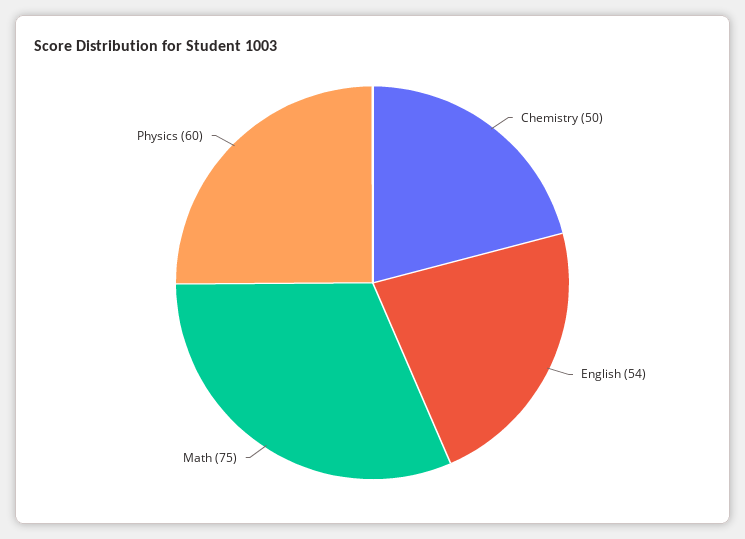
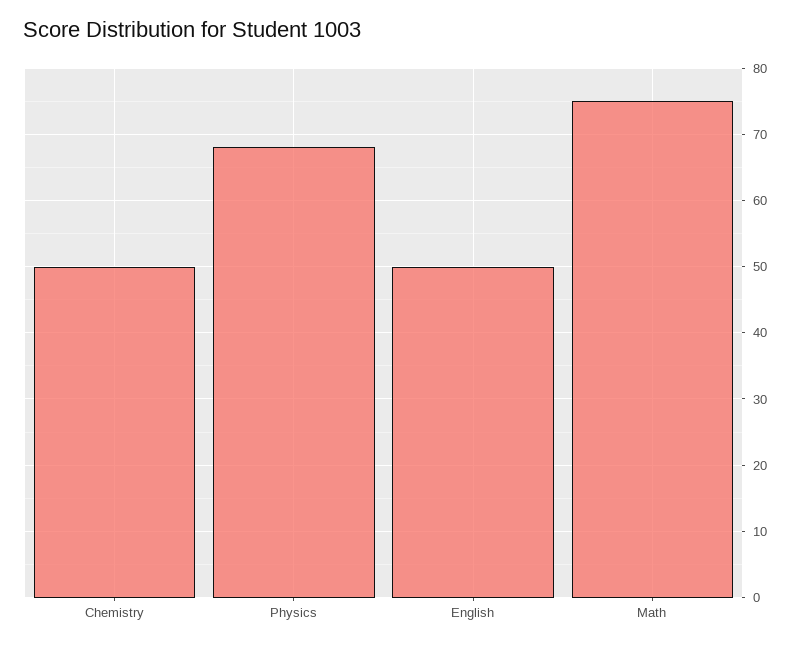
  {
    "Chemistry": 50,
-   "English": 54,
+   "English": 50,
    "Math": 75,
-   "Physics": 60
+   "Physics": 68
  }

